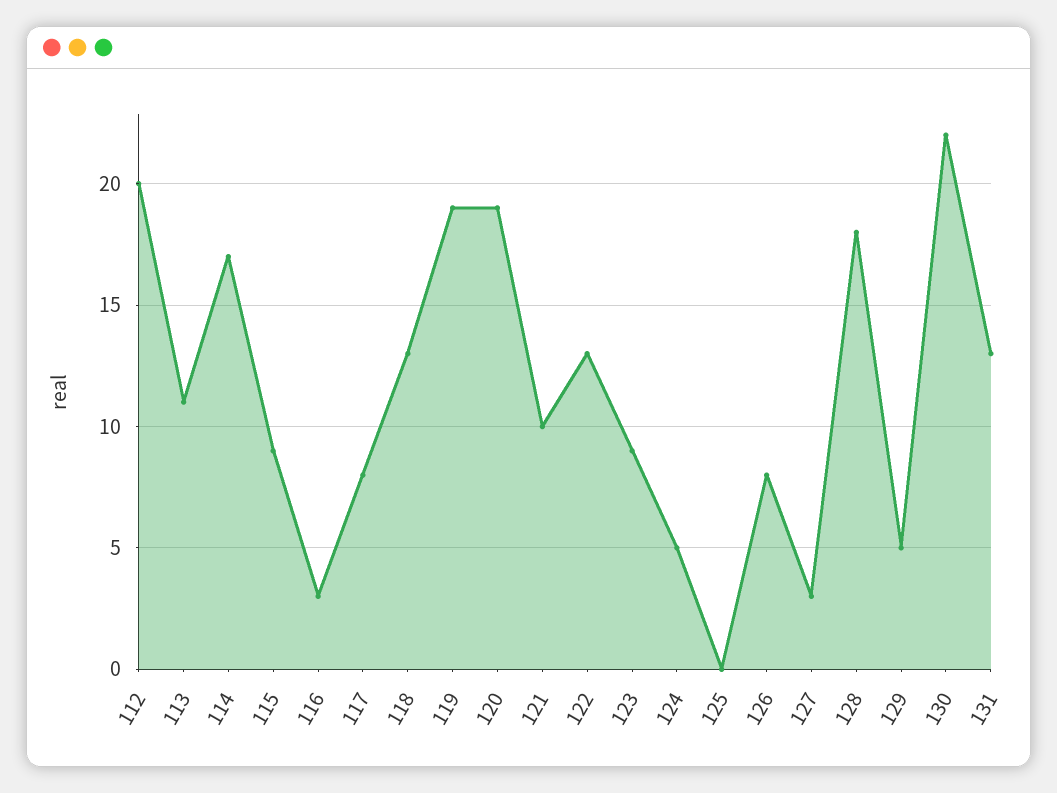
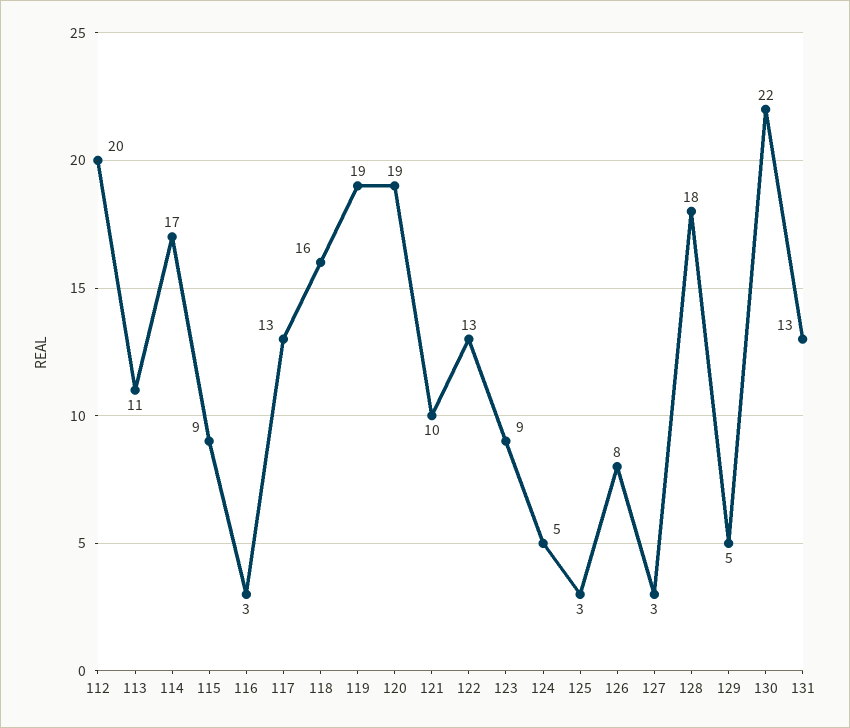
  {
    "112": 20,
    "113": 11,
    "114": 17,
    "115": 9,
    "116": 3,
-   "117": 8,
+   "117": 13,
-   "118": 13,
+   "118": 16,
    "119": 19,
    "120": 19,
    "121": 10,
    "122": 13,
    "123": 9,
    "124": 5,
-   "125": 0,
+   "125": 3,
    "126": 8,
    "127": 3,
    "128": 18,
    "129": 5,
    "130": 22,
    "131": 13
  }

